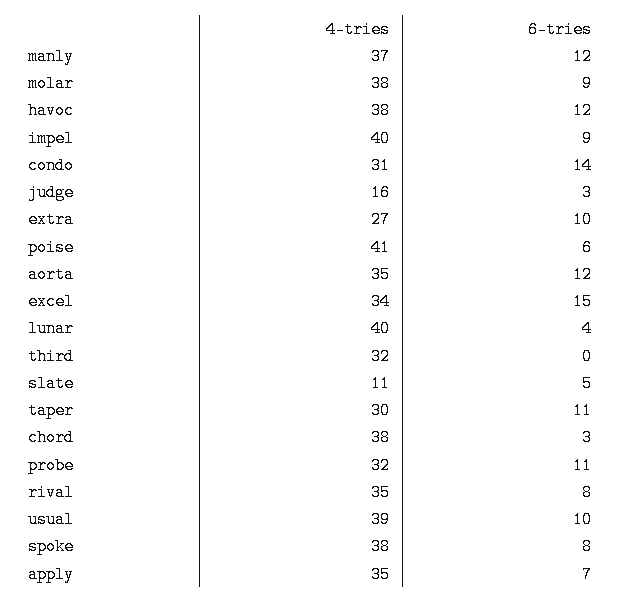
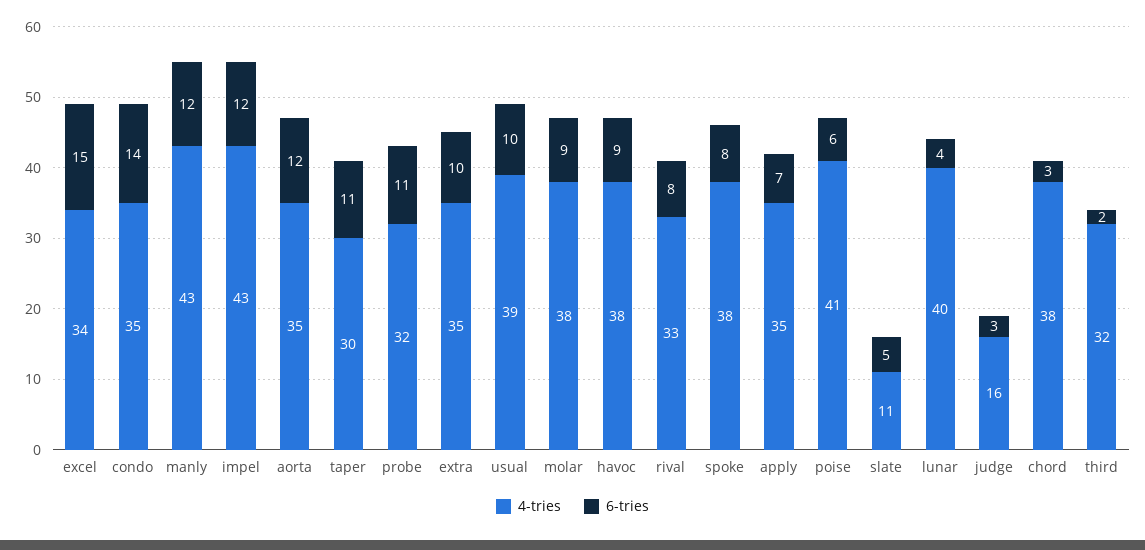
  {
    "4-tries": {
-     "manly": 37,
+     "manly": 43,
      "molar": 38,
      "havoc": 38,
-     "impel": 40,
+     "impel": 43,
-     "condo": 31,
+     "condo": 35,
      "judge": 16,
-     "extra": 27,
+     "extra": 35,
      "poise": 41,
      "aorta": 35,
      "excel": 34,
      "lunar": 40,
      "third": 32,
      "slate": 11,
      "taper": 30,
      "chord": 38,
      "probe": 32,
-     "rival": 35,
+     "rival": 33,
      "usual": 39,
      "spoke": 38,
      "apply": 35
    },
    "6-tries": {
      "manly": 12,
      "molar": 9,
-     "havoc": 12,
+     "havoc": 9,
-     "impel": 9,
+     "impel": 12,
      "condo": 14,
      "judge": 3,
      "extra": 10,
      "poise": 6,
      "aorta": 12,
      "excel": 15,
      "lunar": 4,
-     "third": 0,
+     "third": 2,
      "slate": 5,
      "taper": 11,
      "chord": 3,
      "probe": 11,
      "rival": 8,
      "usual": 10,
      "spoke": 8,
      "apply": 7
    }
  }

